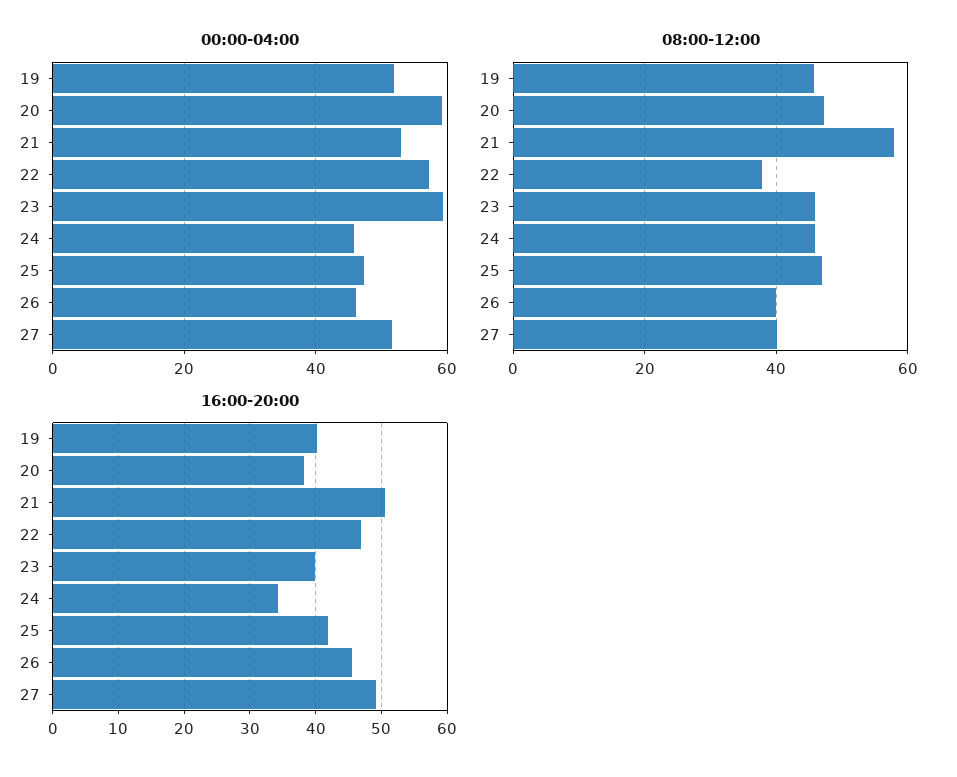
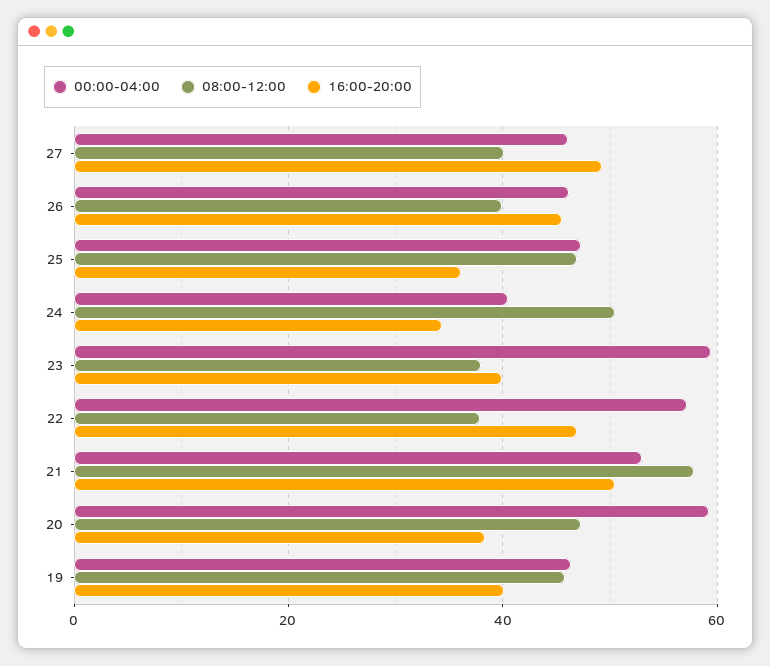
  {
    "00:00-04:00": {
-     "19": 52,
+     "19": 46,
      "20": 60,
      "21": 52,
      "22": 58,
      "23": 60,
-     "24": 46,
+     "24": 40,
      "25": 48,
      "26": 46,
-     "27": 52
+     "27": 46
    },
    "08:00-12:00": {
      "19": 46,
      "20": 48,
      "21": 58,
      "22": 38,
-     "23": 46,
+     "23": 38,
-     "24": 46,
+     "24": 50,
      "25": 46,
      "26": 40,
      "27": 40
    },
    "16:00-20:00": {
      "19": 40,
      "20": 38,
      "21": 51,
      "22": 47,
      "23": 40,
      "24": 34,
-     "25": 42,
+     "25": 36,
      "26": 46,
      "27": 49
    }
  }

